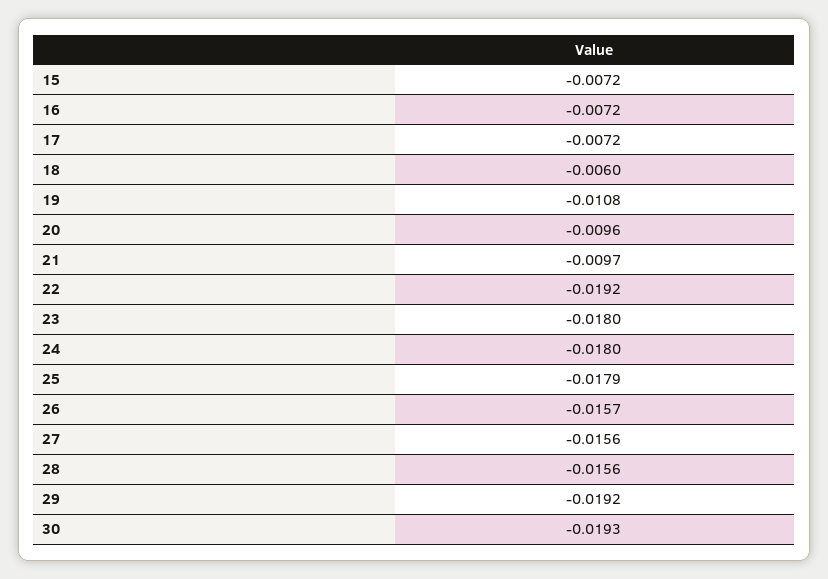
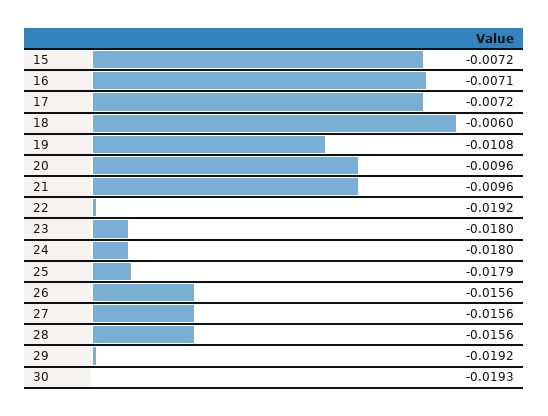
  {
    "15": -0.0072,
-   "16": -0.0072,
+   "16": -0.0071,
    "17": -0.0072,
    "18": -0.006,
    "19": -0.0108,
    "20": -0.0096,
-   "21": -0.0097,
+   "21": -0.0096,
    "22": -0.0192,
    "23": -0.018,
    "24": -0.018,
    "25": -0.0179,
-   "26": -0.0157,
+   "26": -0.0156,
    "27": -0.0156,
    "28": -0.0156,
    "29": -0.0192,
    "30": -0.0193
  }

